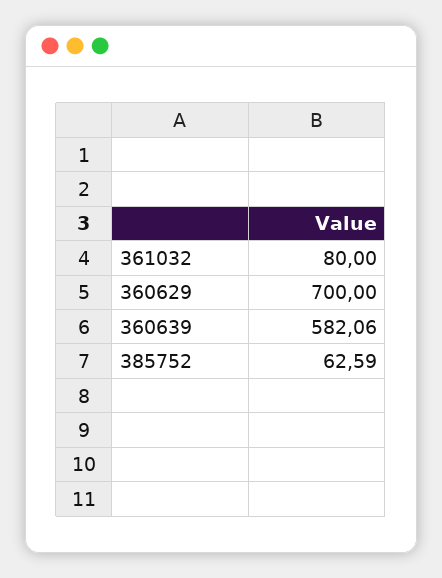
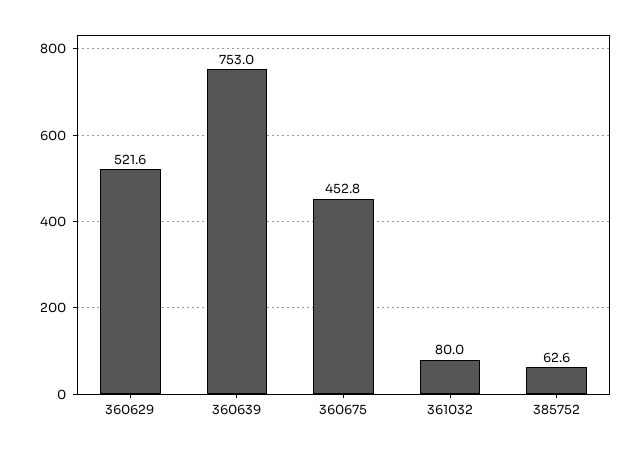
  {
    "361032": 80,
-   "360629": 700,
+   "360629": 521.6,
-   "360639": 582.06,
+   "360639": 753,
-   "385752": 62.59
+   "385752": 62.59,
+   "360675": 452.8
  }

